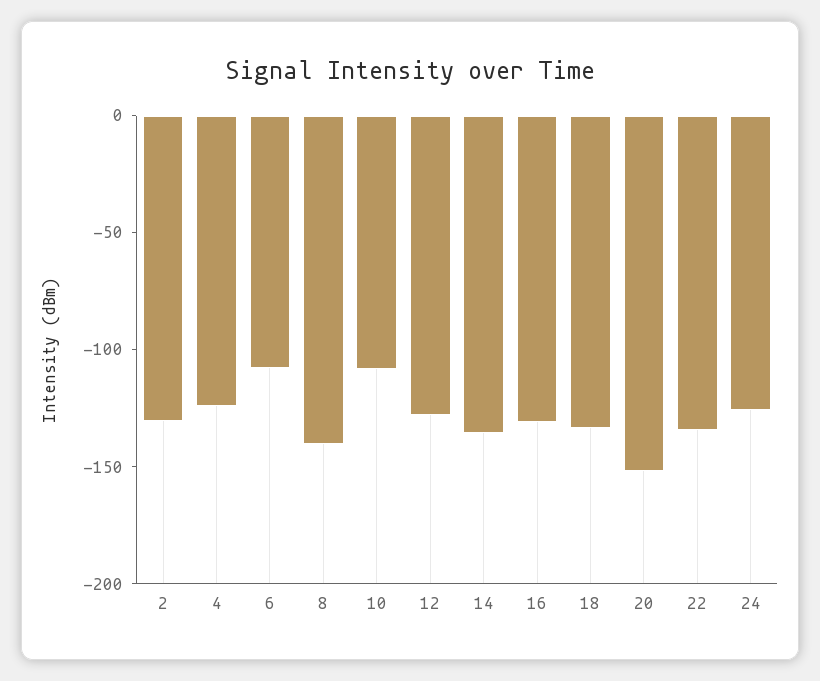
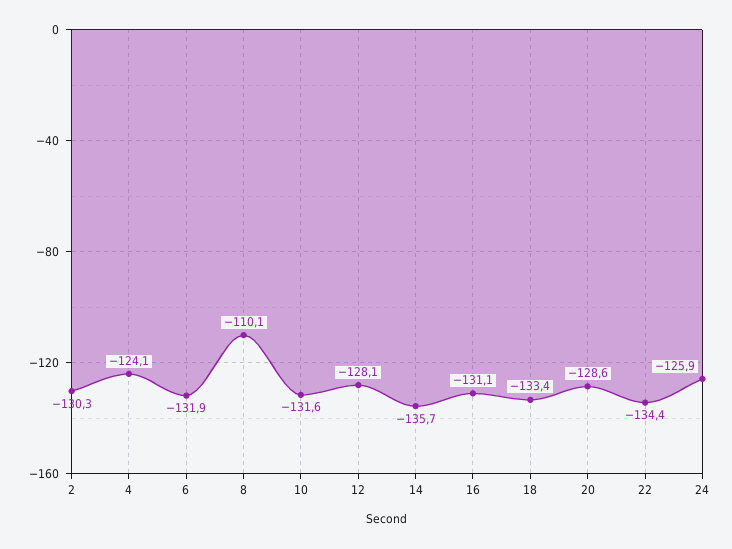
  {
    "2": -130.3,
    "4": -124.1,
-   "6": -110,
+   "6": -131.9,
-   "8": -140,
+   "8": -110.1,
-   "10": -110,
+   "10": -131.6,
    "12": -128.1,
    "14": -135.7,
    "16": -131.1,
    "18": -133.4,
-   "20": -150,
+   "20": -128.6,
    "22": -134.4,
    "24": -125.9
  }

